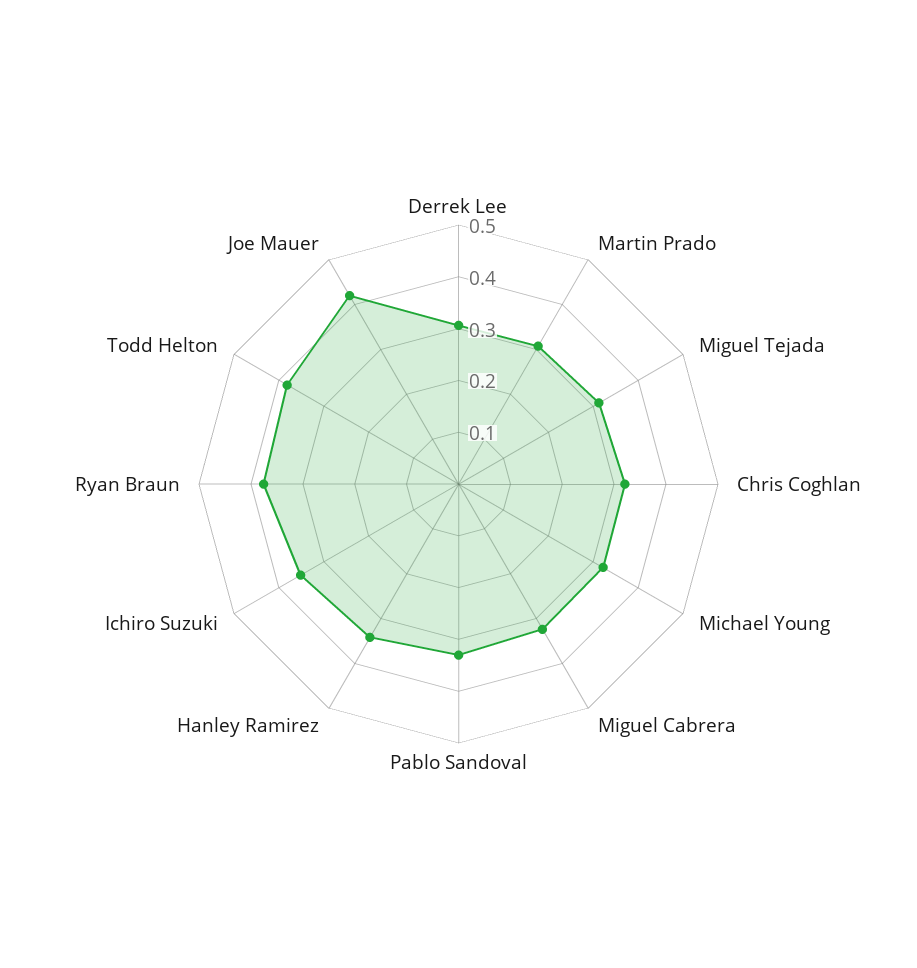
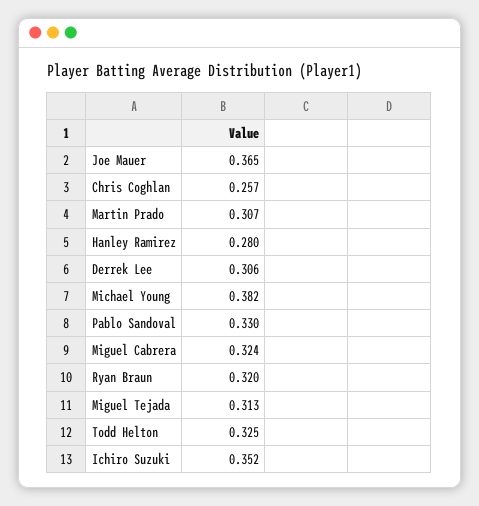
  {
    "Derrek Lee": 0.306,
    "Martin Prado": 0.307,
    "Miguel Tejada": 0.313,
-   "Chris Coghlan": 0.32,
+   "Chris Coghlan": 0.257,
-   "Michael Young": 0.32,
+   "Michael Young": 0.382,
    "Miguel Cabrera": 0.324,
    "Pablo Sandoval": 0.33,
-   "Hanley Ramirez": 0.34,
+   "Hanley Ramirez": 0.28,
    "Ichiro Suzuki": 0.352,
-   "Ryan Braun": 0.38,
+   "Ryan Braun": 0.32,
-   "Todd Helton": 0.38,
+   "Todd Helton": 0.325,
-   "Joe Mauer": 0.42
+   "Joe Mauer": 0.365
  }

